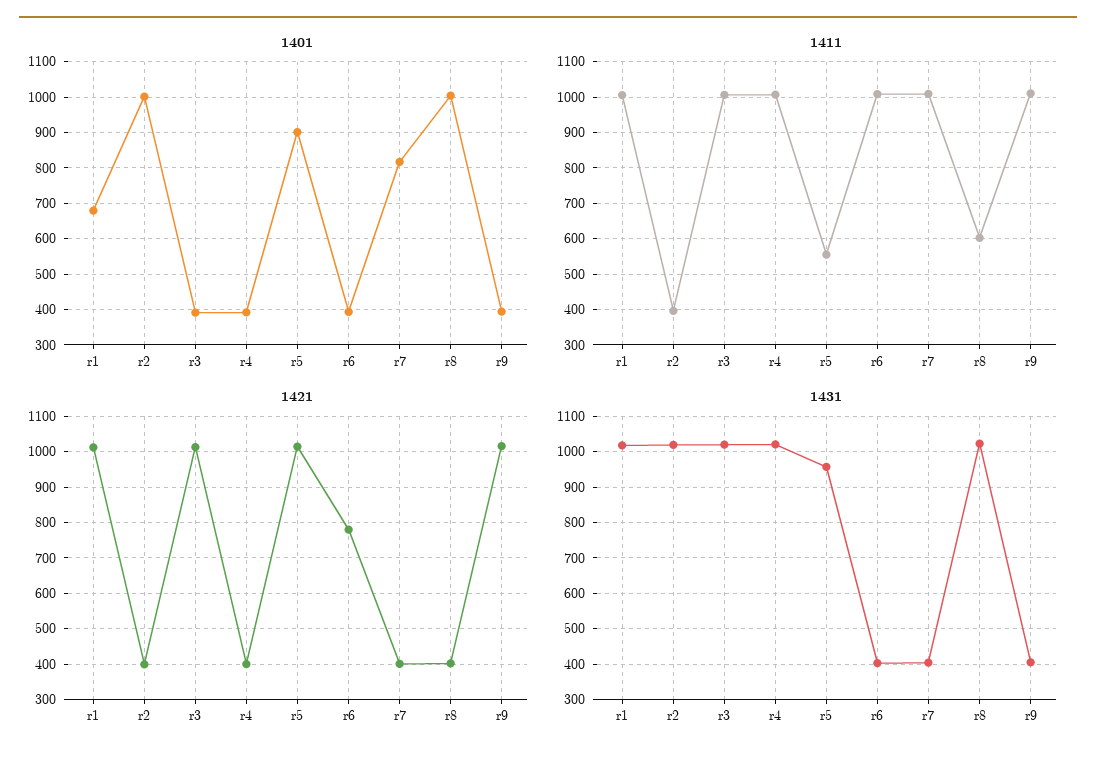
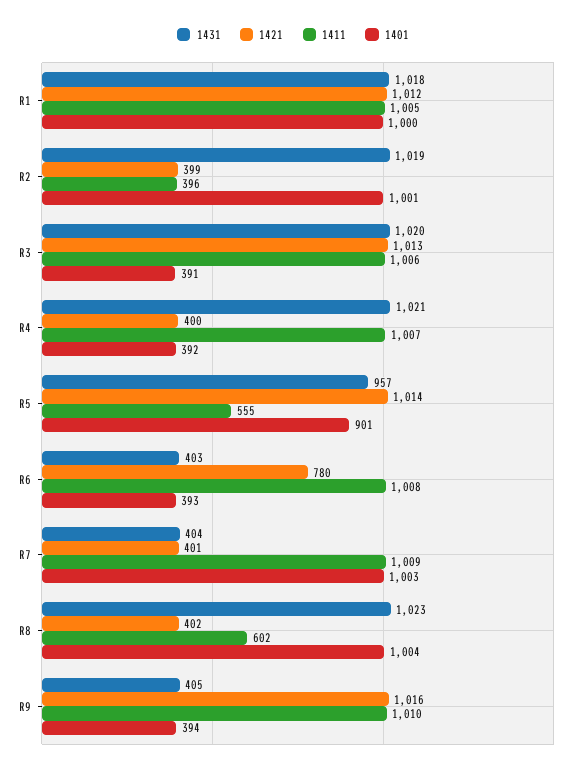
  {
    "1401": {
-     "r1": 680,
+     "r1": 1000,
      "r2": 1001,
      "r3": 391,
      "r4": 392,
      "r5": 901,
      "r6": 393,
-     "r7": 820,
+     "r7": 1003,
      "r8": 1004,
      "r9": 394
    },
    "1411": {
      "r1": 1005,
      "r2": 396,
      "r3": 1006,
      "r4": 1007,
      "r5": 555,
      "r6": 1008,
      "r7": 1009,
      "r8": 602,
      "r9": 1010
    },
    "1421": {
      "r1": 1012,
      "r2": 399,
      "r3": 1013,
      "r4": 400,
      "r5": 1014,
      "r6": 780,
      "r7": 401,
      "r8": 402,
      "r9": 1016
    },
    "1431": {
      "r1": 1018,
      "r2": 1019,
      "r3": 1020,
      "r4": 1021,
      "r5": 957,
      "r6": 403,
      "r7": 404,
      "r8": 1023,
      "r9": 405
    }
  }

